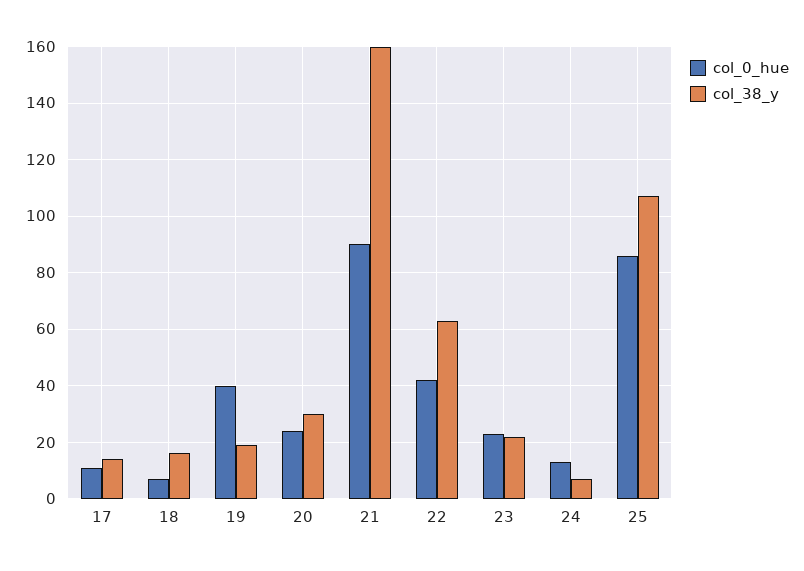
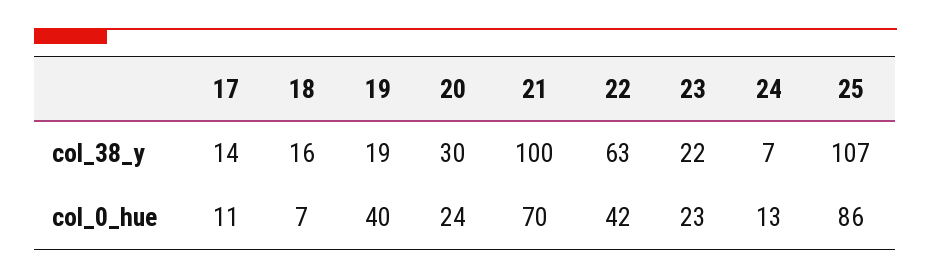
  {
    "col_0_hue": {
      "17": 11,
      "18": 7,
      "19": 40,
      "20": 24,
-     "21": 90,
+     "21": 70,
      "22": 42,
      "23": 23,
      "24": 13,
      "25": 86
    },
    "col_38_y": {
      "17": 14,
      "18": 16,
      "19": 19,
      "20": 30,
-     "21": 160,
+     "21": 100,
      "22": 63,
      "23": 22,
      "24": 7,
      "25": 107
    }
  }

